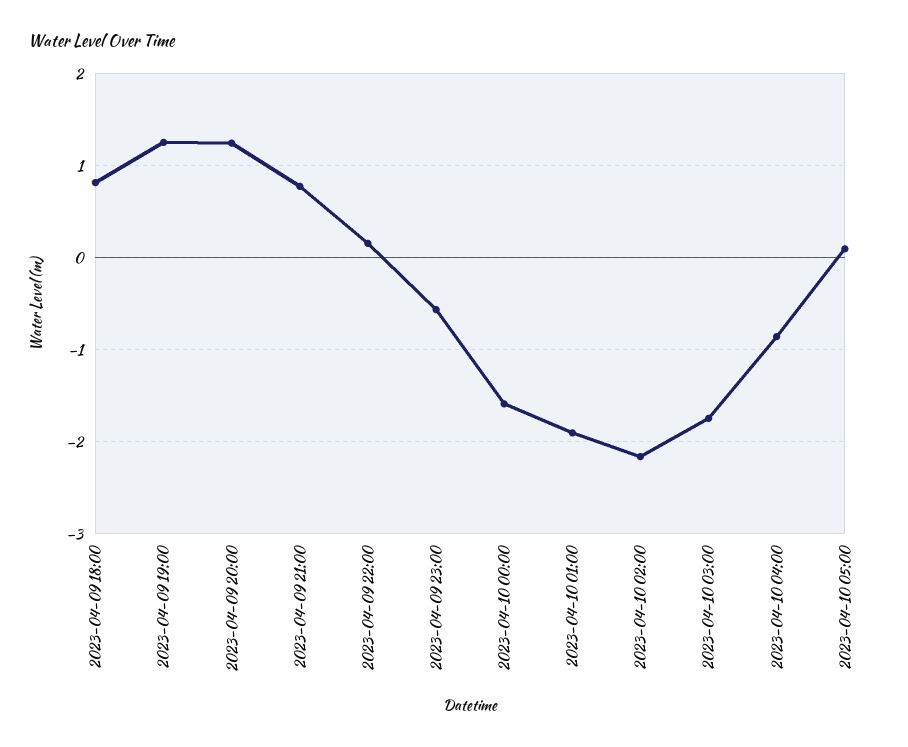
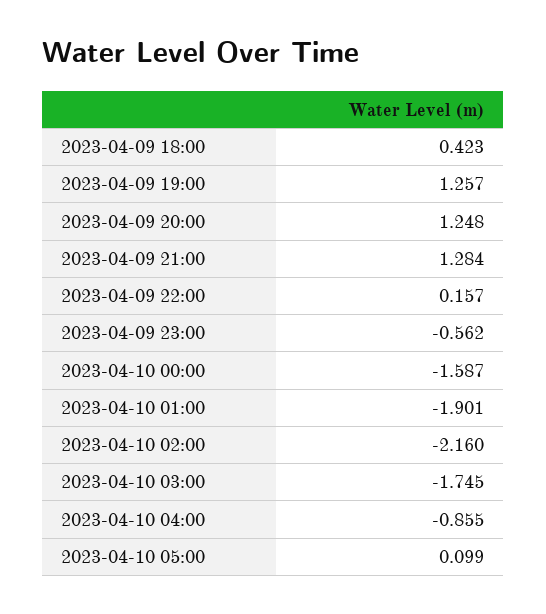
  {
-   "2023-04-09 18:00": 0.8,
+   "2023-04-09 18:00": 0.423,
    "2023-04-09 19:00": 1.257,
    "2023-04-09 20:00": 1.248,
-   "2023-04-09 21:00": 0.8,
+   "2023-04-09 21:00": 1.284,
    "2023-04-09 22:00": 0.157,
    "2023-04-09 23:00": -0.562,
    "2023-04-10 00:00": -1.587,
    "2023-04-10 01:00": -1.901,
    "2023-04-10 02:00": -2.16,
    "2023-04-10 03:00": -1.745,
    "2023-04-10 04:00": -0.855,
    "2023-04-10 05:00": 0.099
  }

